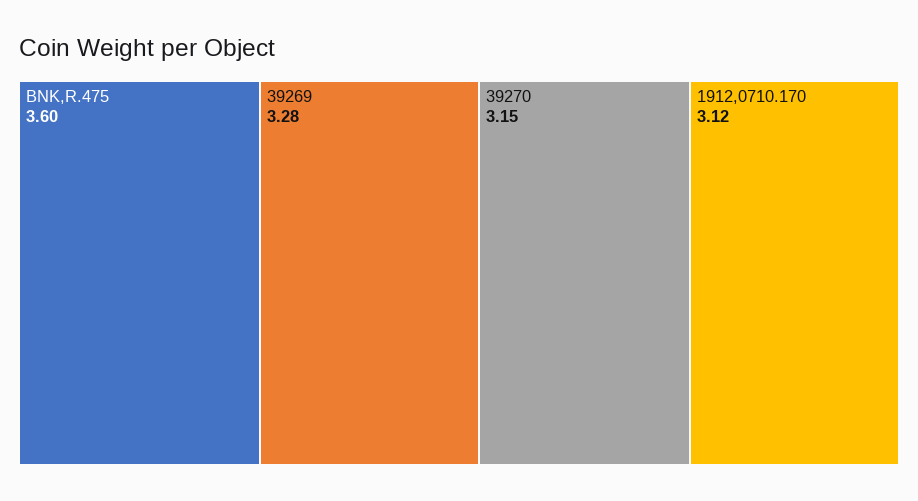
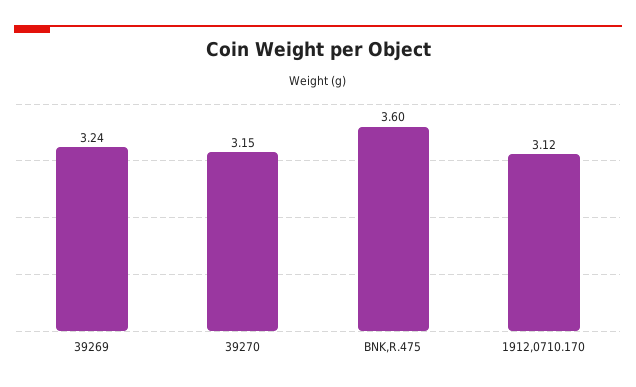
  {
    "BNK,R.475": 3.6,
-   "39269": 3.28,
+   "39269": 3.24,
    "39270": 3.15,
    "1912,0710.170": 3.12
  }

